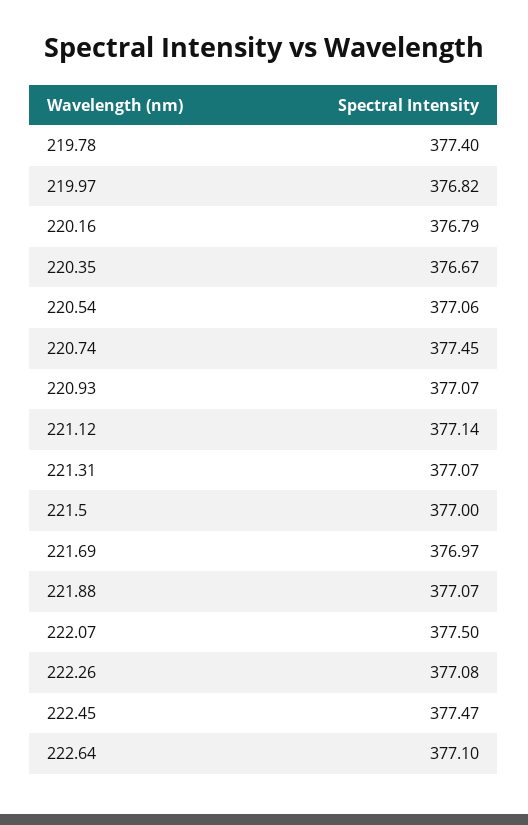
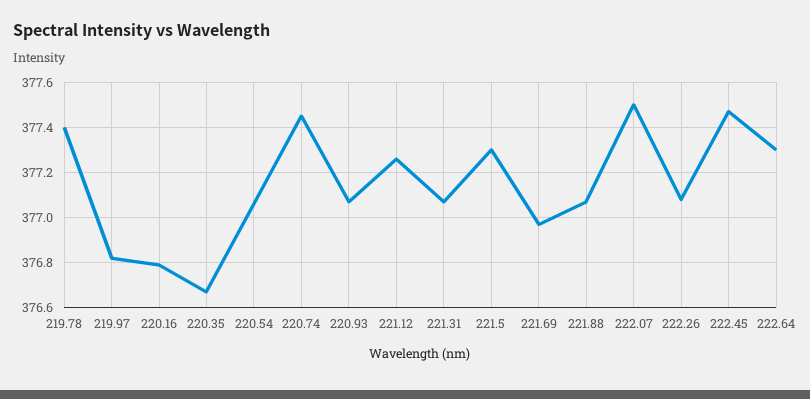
  {
    "219.78": 377.4,
    "219.97": 376.82,
    "220.16": 376.79,
    "220.35": 376.67,
    "220.54": 377.06,
    "220.74": 377.45,
    "220.93": 377.07,
-   "221.12": 377.14,
+   "221.12": 377.25,
    "221.31": 377.07,
-   "221.5": 377,
+   "221.5": 377.3,
    "221.69": 376.97,
    "221.88": 377.07,
    "222.07": 377.5,
    "222.26": 377.08,
    "222.45": 377.47,
-   "222.64": 377.1
+   "222.64": 377.3
  }

